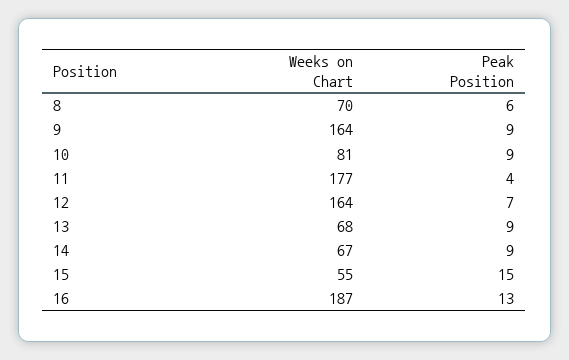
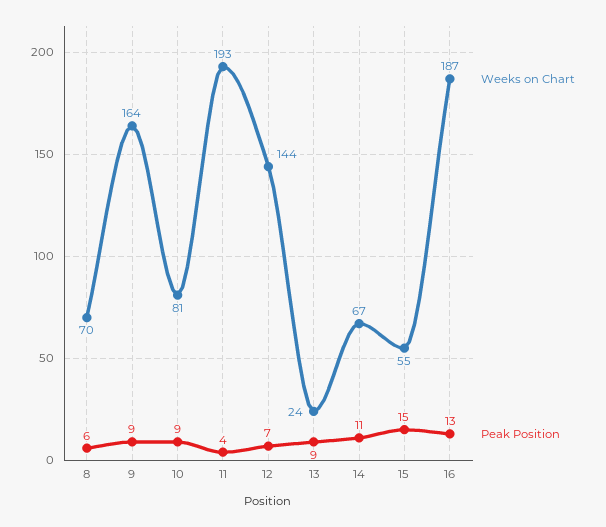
  {
    "Weeks on Chart": {
      "8": 70,
      "9": 164,
      "10": 81,
-     "11": 177,
+     "11": 193,
-     "12": 164,
+     "12": 144,
-     "13": 68,
+     "13": 24,
      "14": 67,
      "15": 55,
      "16": 187
    },
    "Peak Position": {
      "8": 6,
      "9": 9,
      "10": 9,
      "11": 4,
      "12": 7,
      "13": 9,
-     "14": 9,
+     "14": 11,
      "15": 15,
      "16": 13
    }
  }

